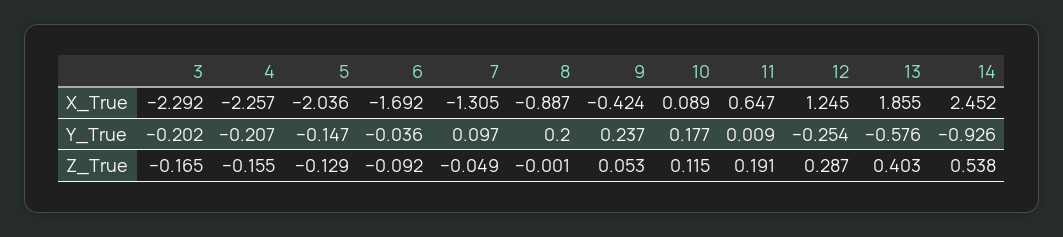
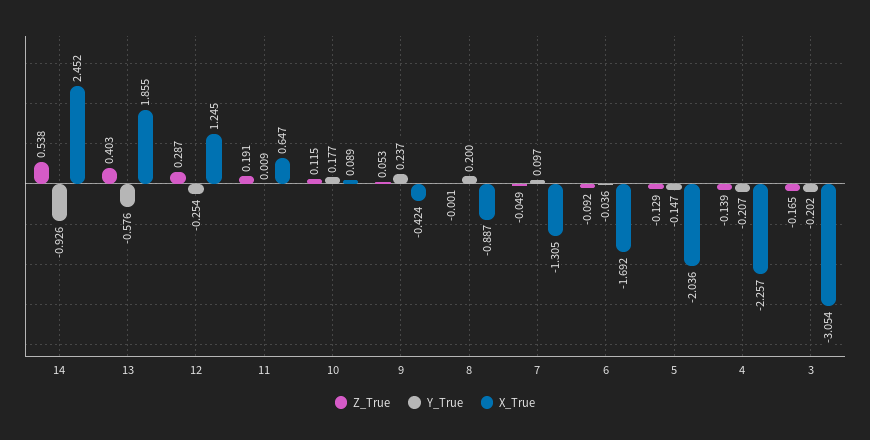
  {
    "X_True": {
-     "3": -2.292,
+     "3": -3.054,
      "4": -2.257,
      "5": -2.036,
      "6": -1.692,
      "7": -1.305,
      "8": -0.887,
      "9": -0.424,
      "10": 0.089,
      "11": 0.647,
      "12": 1.245,
      "13": 1.855,
      "14": 2.452
    },
    "Y_True": {
      "3": -0.202,
      "4": -0.207,
      "5": -0.147,
      "6": -0.036,
      "7": 0.097,
      "8": 0.2,
      "9": 0.237,
      "10": 0.177,
      "11": 0.009,
      "12": -0.254,
      "13": -0.576,
      "14": -0.926
    },
    "Z_True": {
      "3": -0.165,
-     "4": -0.155,
+     "4": -0.139,
      "5": -0.129,
      "6": -0.092,
      "7": -0.049,
      "8": -0.001,
      "9": 0.053,
      "10": 0.115,
      "11": 0.191,
      "12": 0.287,
      "13": 0.403,
      "14": 0.538
    }
  }

